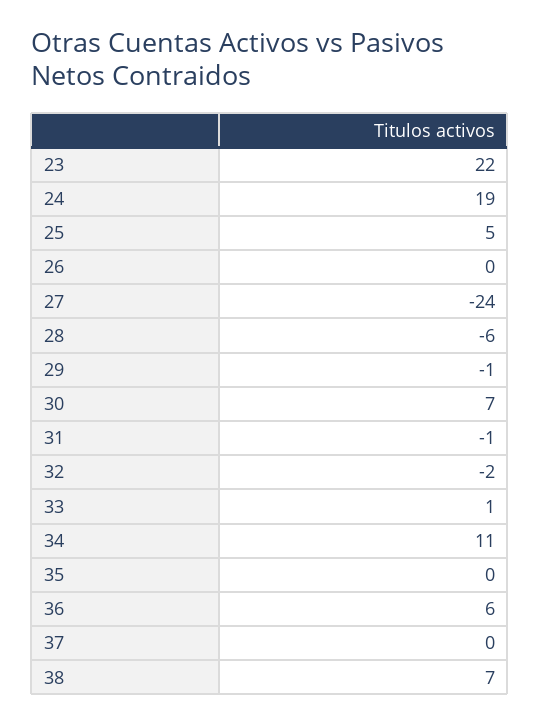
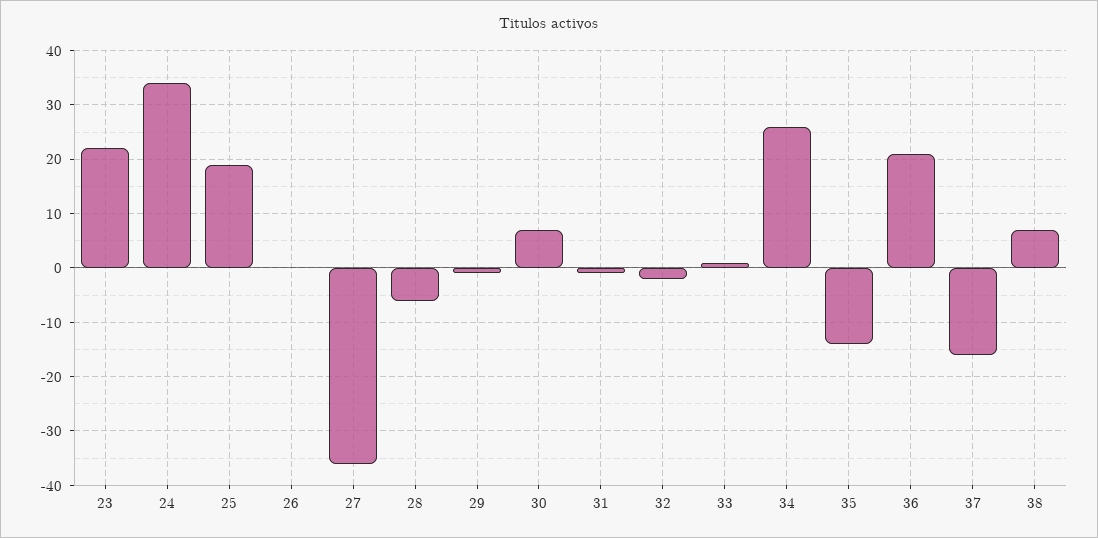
  {
    "23": 22,
-   "24": 19,
+   "24": 35,
-   "25": 5,
+   "25": 20,
    "26": 0,
-   "27": -24,
+   "27": -35,
    "28": -6,
    "29": -1,
    "30": 7,
    "31": -1,
    "32": -2,
    "33": 1,
-   "34": 11,
+   "34": 25,
-   "35": 0,
+   "35": -15,
-   "36": 6,
+   "36": 20,
-   "37": 0,
+   "37": -15,
    "38": 7
  }

